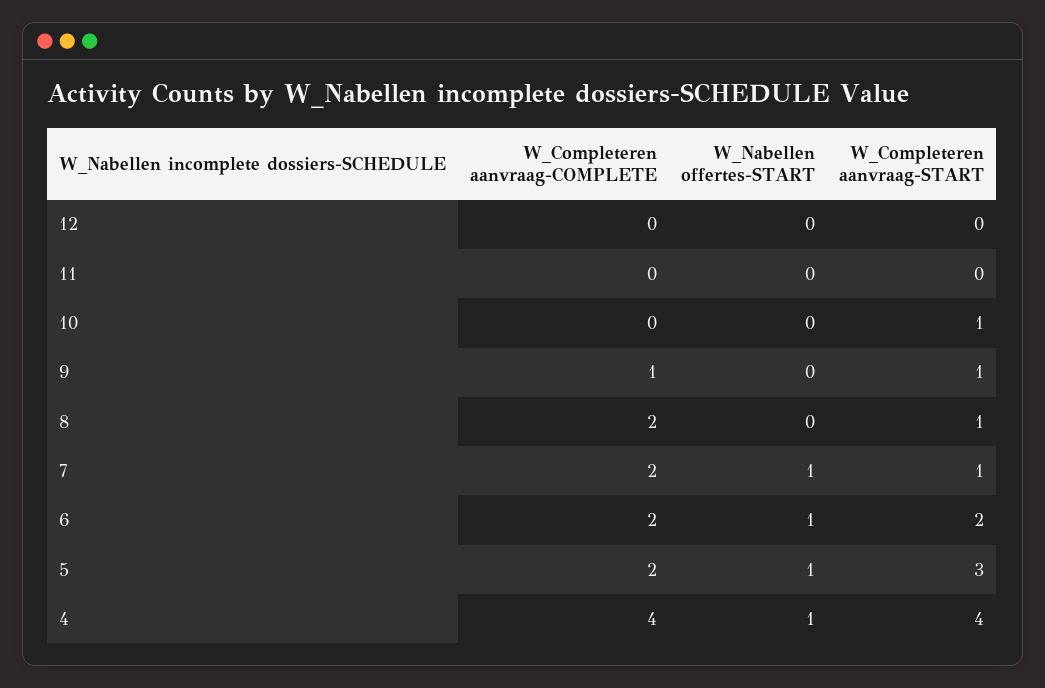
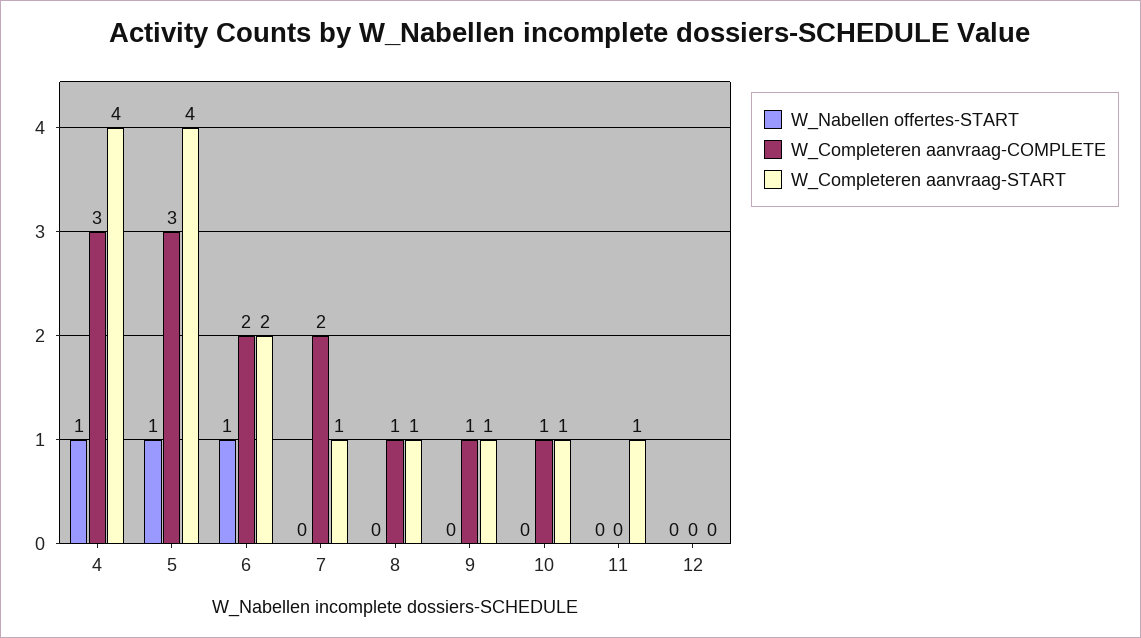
  {
    "W_Completeren aanvraag-COMPLETE": {
      "12": 0,
      "11": 0,
-     "10": 0,
+     "10": 1,
      "9": 1,
-     "8": 2,
+     "8": 1,
      "7": 2,
      "6": 2,
-     "5": 2,
+     "5": 3,
-     "4": 4
+     "4": 3
    },
    "W_Nabellen offertes-START": {
      "12": 0,
      "11": 0,
      "10": 0,
      "9": 0,
      "8": 0,
-     "7": 1,
+     "7": 0,
      "6": 1,
      "5": 1,
      "4": 1
    },
    "W_Completeren aanvraag-START": {
      "12": 0,
-     "11": 0,
+     "11": 1,
      "10": 1,
      "9": 1,
      "8": 1,
      "7": 1,
      "6": 2,
-     "5": 3,
+     "5": 4,
      "4": 4
    }
  }

